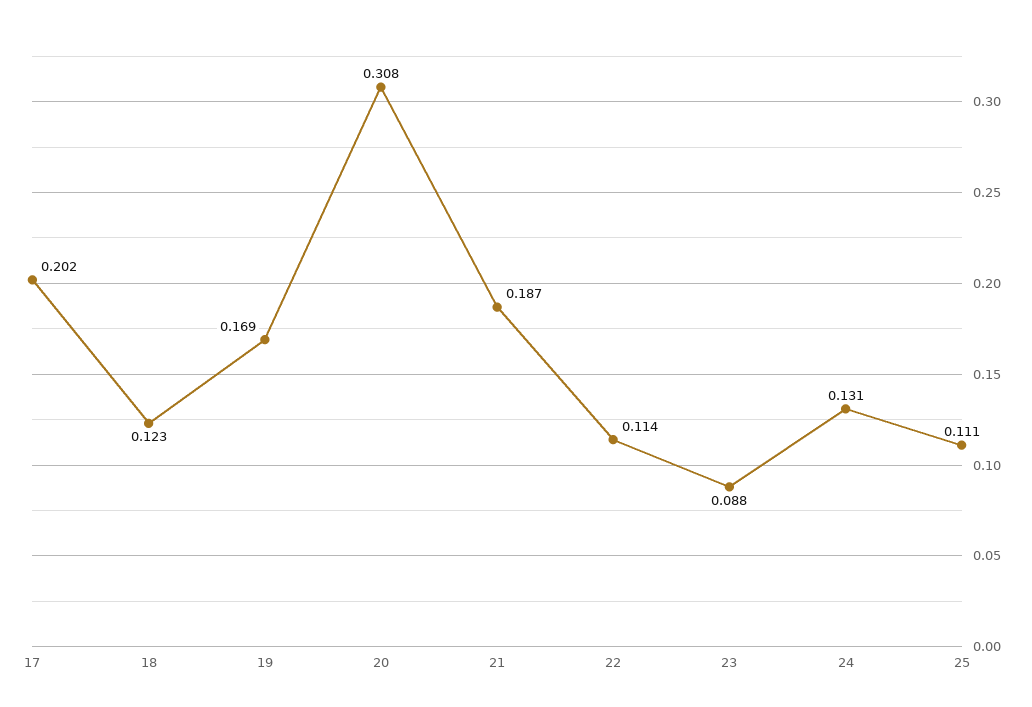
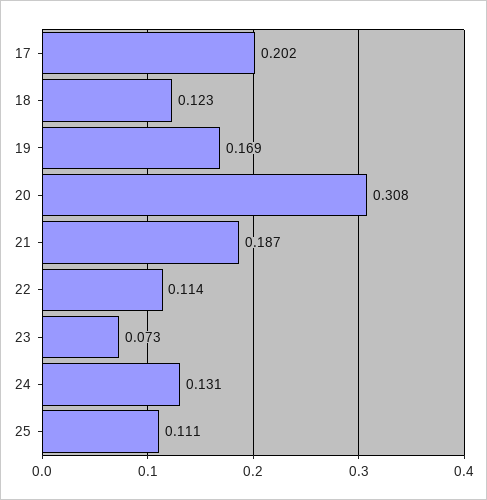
  {
    "17": 0.202,
    "18": 0.123,
    "19": 0.169,
    "20": 0.308,
    "21": 0.187,
    "22": 0.114,
-   "23": 0.088,
+   "23": 0.073,
    "24": 0.131,
    "25": 0.111
  }

